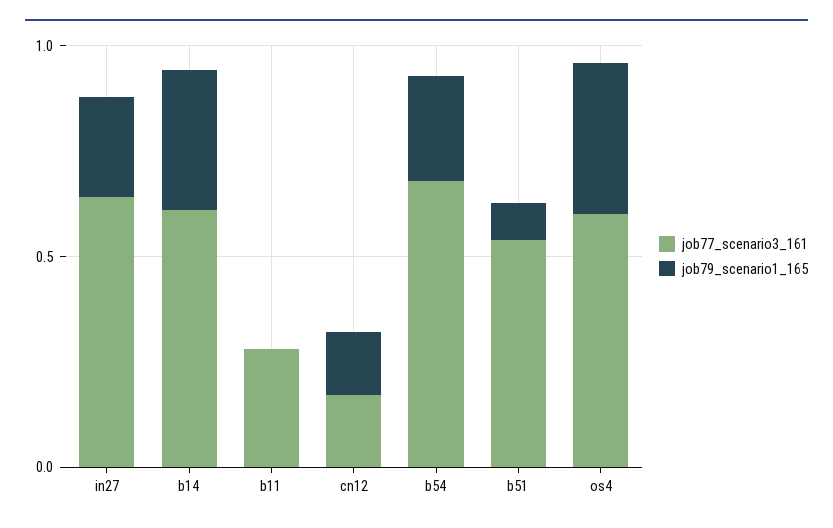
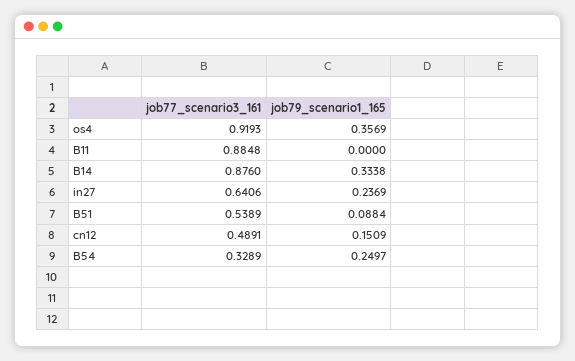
  {
    "job77_scenario3_161": {
      "in27": 0.6406,
-     "b14": 0.6,
+     "b14": 0.876,
-     "b11": 0.3,
+     "b11": 0.8848,
-     "cn12": 0.2,
+     "cn12": 0.4891,
-     "b54": 0.7,
+     "b54": 0.3289,
      "b51": 0.5389,
-     "os4": 0.6
+     "os4": 0.9193
    },
    "job79_scenario1_165": {
      "in27": 0.2369,
      "b14": 0.3338,
      "b11": 0,
      "cn12": 0.1509,
      "b54": 0.2497,
      "b51": 0.0884,
      "os4": 0.3569
    }
  }

